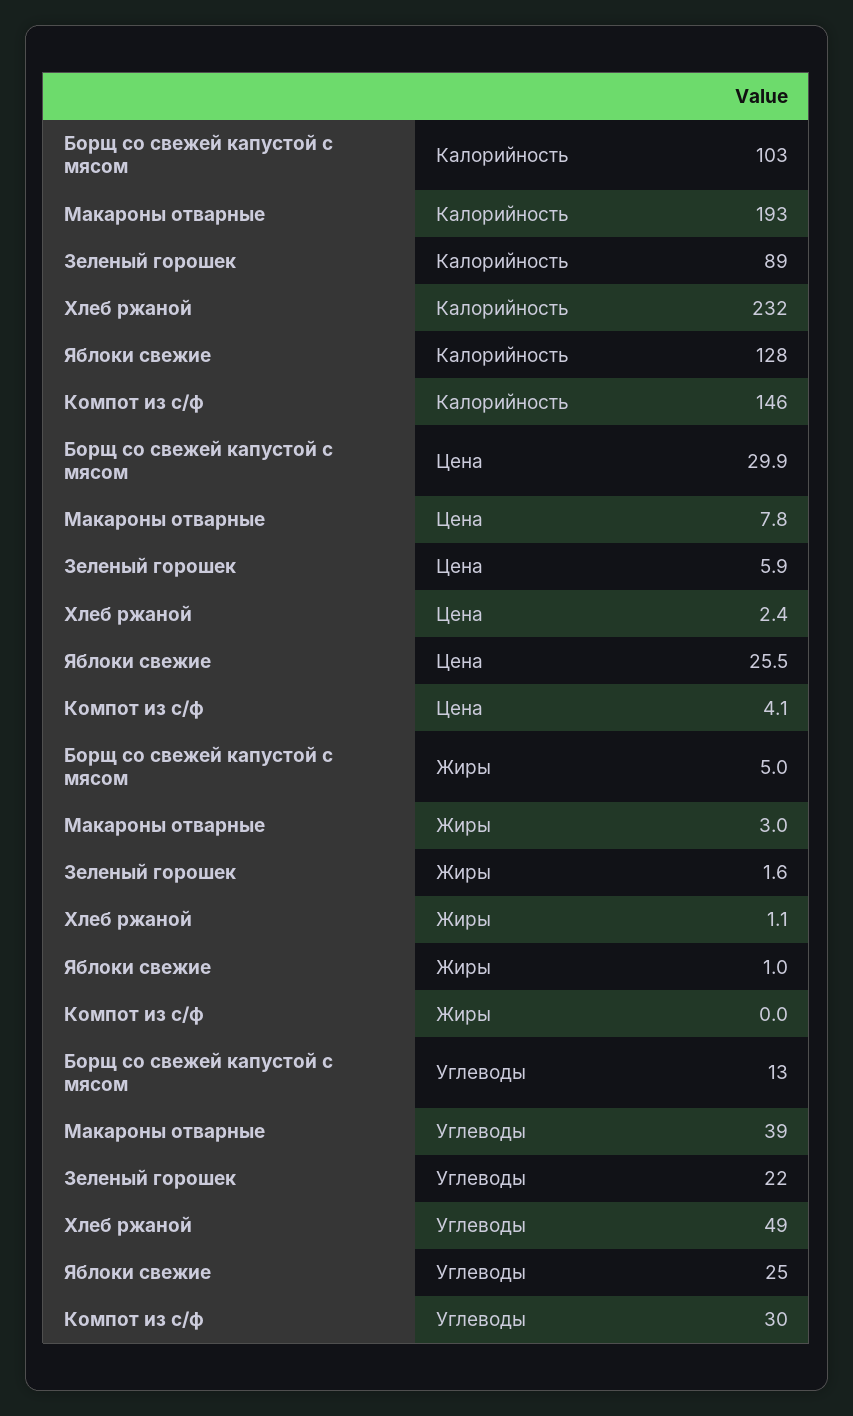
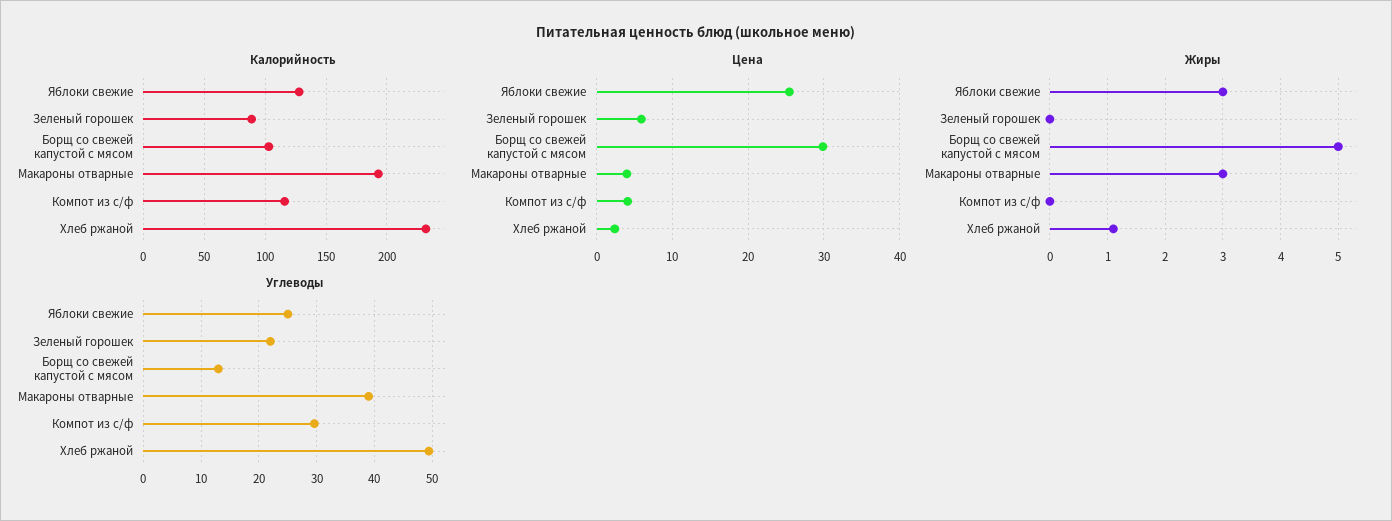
  {
    "Калорийность": {
      "Борщ со свежей капустой с мясом": 103,
      "Макароны отварные": 193,
      "Зеленый горошек": 89,
      "Хлеб ржаной": 232,
      "Яблоки свежие": 128,
-     "Компот из с/ф": 146
+     "Компот из с/ф": 115
    },
    "Цена": {
      "Борщ со свежей капустой с мясом": 29.9,
-     "Макароны отварные": 7.8,
+     "Макароны отварные": 4,
      "Зеленый горошек": 5.9,
      "Хлеб ржаной": 2.4,
      "Яблоки свежие": 25.5,
      "Компот из с/ф": 4.1
    },
    "Жиры": {
      "Борщ со свежей капустой с мясом": 5,
      "Макароны отварные": 3,
-     "Зеленый горошек": 1.6,
+     "Зеленый горошек": 0,
      "Хлеб ржаной": 1.1,
-     "Яблоки свежие": 1,
+     "Яблоки свежие": 3,
      "Компот из с/ф": 0
    },
    "Углеводы": {
      "Борщ со свежей капустой с мясом": 13,
      "Макароны отварные": 39,
      "Зеленый горошек": 22,
      "Хлеб ржаной": 49,
      "Яблоки свежие": 25,
      "Компот из с/ф": 30
    }
  }

